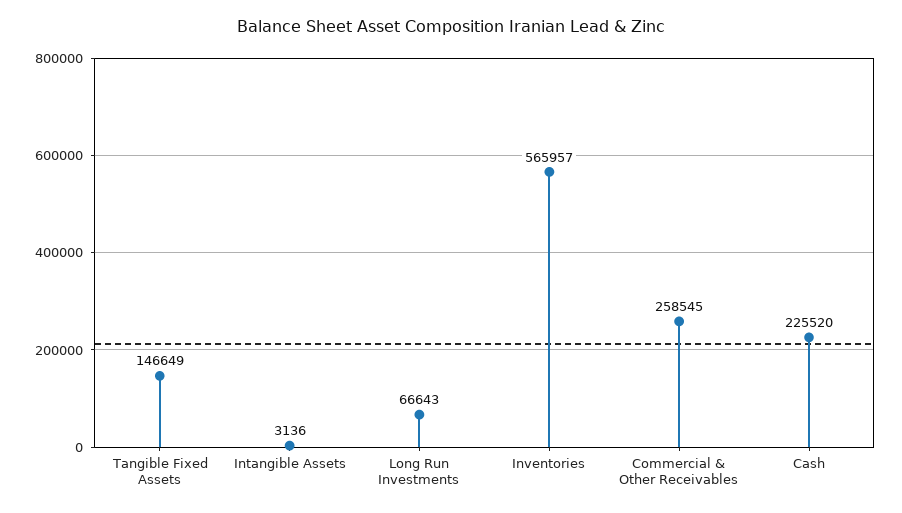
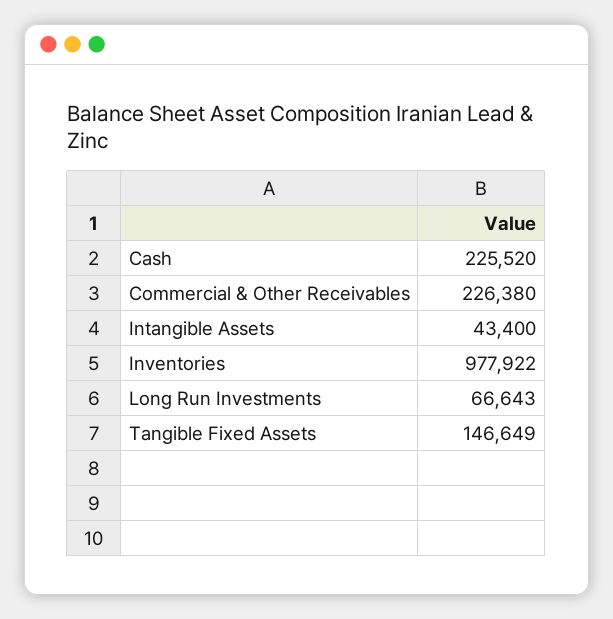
  {
    "Tangible Fixed Assets": 146649,
-   "Intangible Assets": 3136,
+   "Intangible Assets": 43400,
    "Long Run Investments": 66643,
-   "Inventories": 565957,
+   "Inventories": 977922,
-   "Commercial & Other Receivables": 258545,
+   "Commercial & Other Receivables": 226380,
    "Cash": 225520
  }

